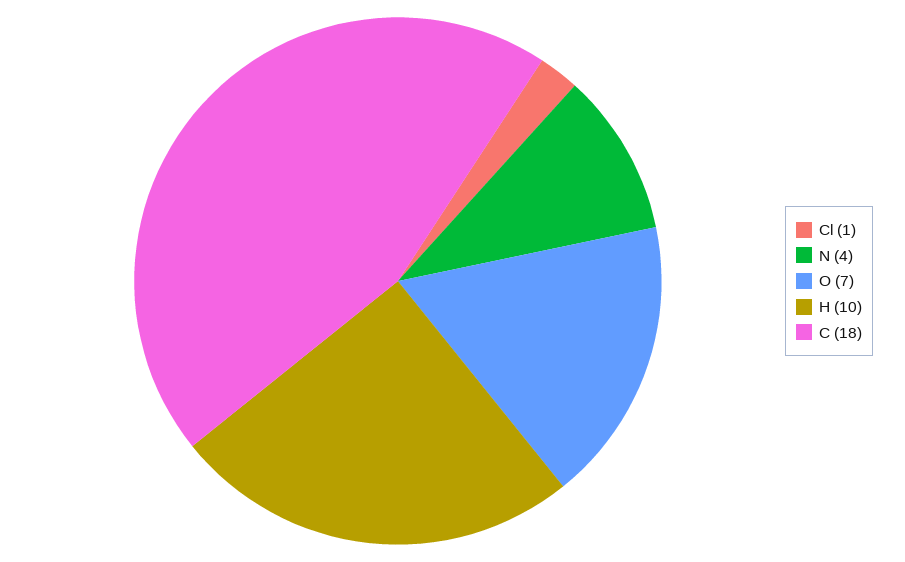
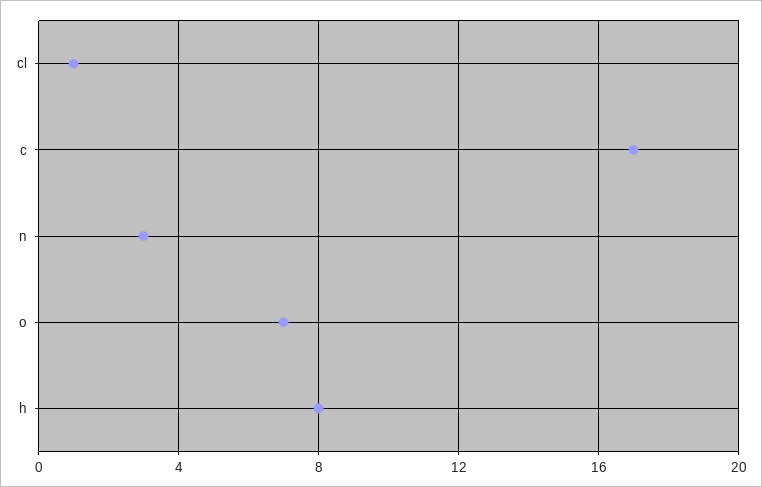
  {
    "Cl": 1,
-   "N": 4,
+   "N": 3,
    "O": 7,
-   "H": 10,
+   "H": 8,
-   "C": 18
+   "C": 17
  }

